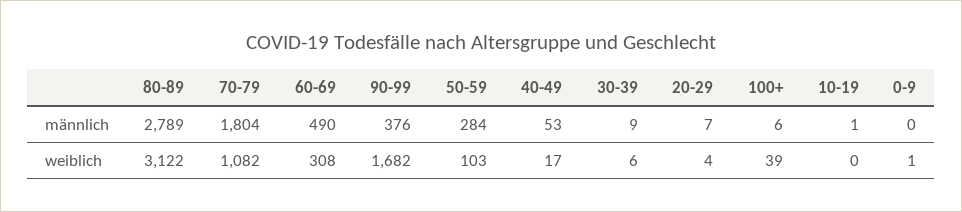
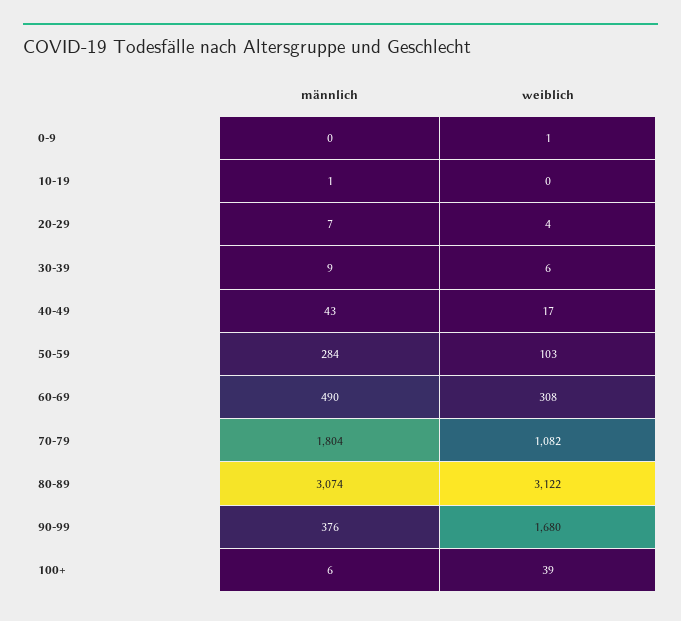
  {
    "80-89": {
-     "männlich": 2789,
+     "männlich": 3074,
      "weiblich": 3122
    },
    "70-79": {
      "männlich": 1804,
      "weiblich": 1082
    },
    "60-69": {
      "männlich": 490,
      "weiblich": 308
    },
    "90-99": {
      "männlich": 376,
-     "weiblich": 1682
+     "weiblich": 1680
    },
    "50-59": {
      "männlich": 284,
      "weiblich": 103
    },
    "40-49": {
-     "männlich": 53,
+     "männlich": 43,
      "weiblich": 17
    },
    "30-39": {
      "männlich": 9,
      "weiblich": 6
    },
    "20-29": {
      "männlich": 7,
      "weiblich": 4
    },
    "100+": {
      "männlich": 6,
      "weiblich": 39
    },
    "10-19": {
      "männlich": 1,
      "weiblich": 0
    },
    "0-9": {
      "männlich": 0,
      "weiblich": 1
    }
  }

